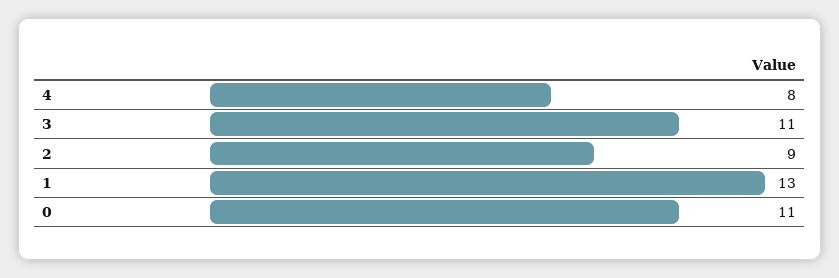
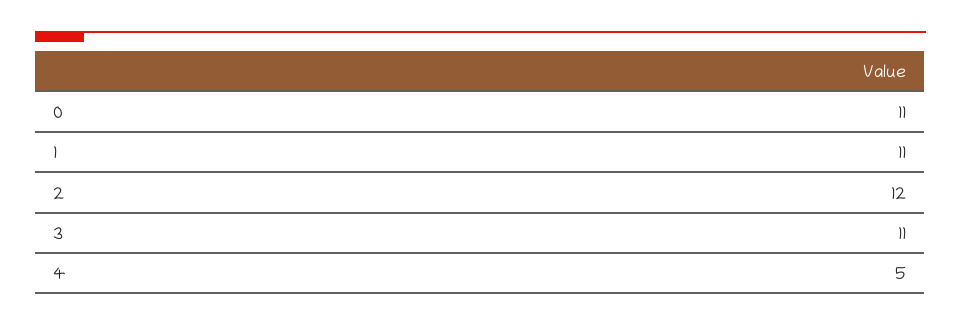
  {
-   "4": 8,
+   "4": 5,
    "3": 11,
-   "2": 9,
+   "2": 12,
-   "1": 13,
+   "1": 11,
    "0": 11
  }

